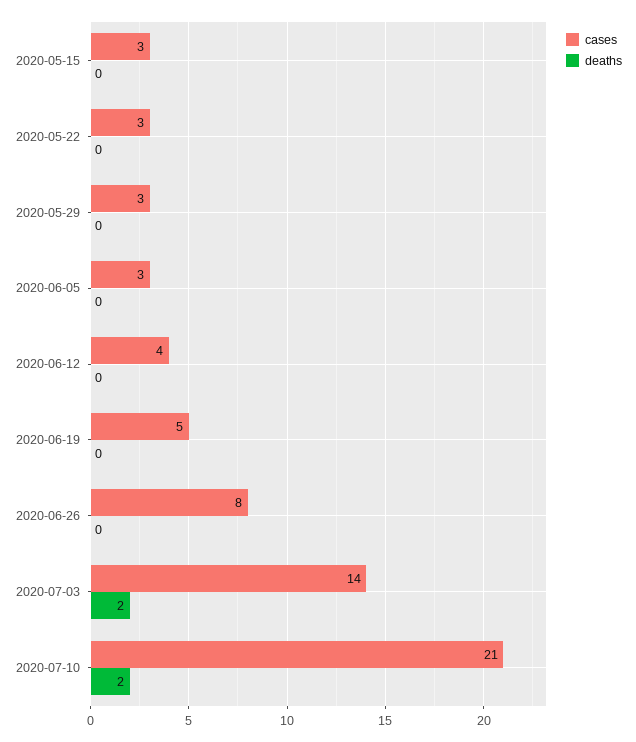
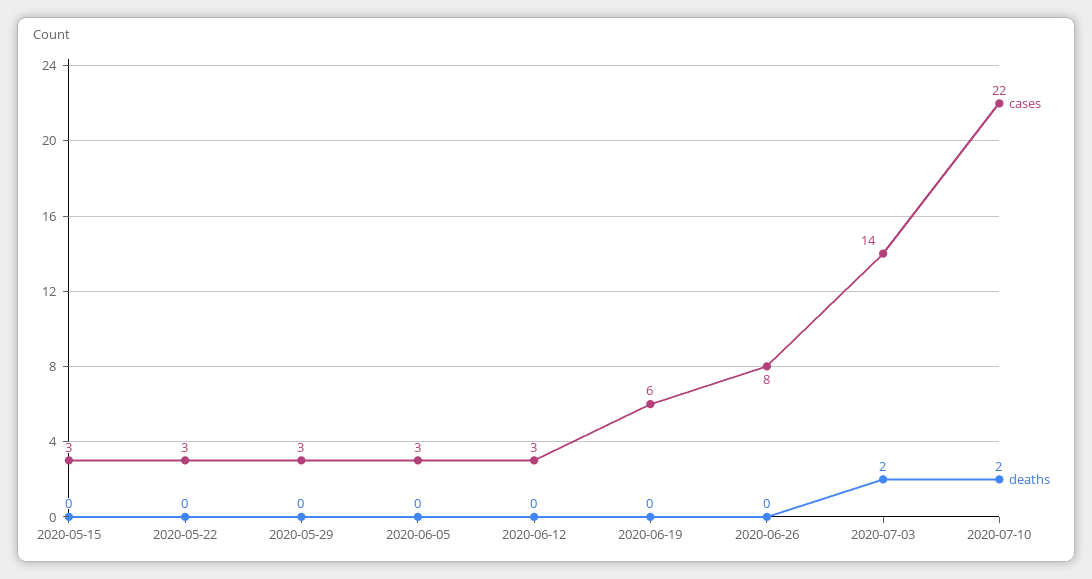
  {
    "cases": {
      "2020-05-15": 3,
      "2020-05-22": 3,
      "2020-05-29": 3,
      "2020-06-05": 3,
-     "2020-06-12": 4,
+     "2020-06-12": 3,
-     "2020-06-19": 5,
+     "2020-06-19": 6,
      "2020-06-26": 8,
      "2020-07-03": 14,
-     "2020-07-10": 21
+     "2020-07-10": 22
    },
    "deaths": {
      "2020-05-15": 0,
      "2020-05-22": 0,
      "2020-05-29": 0,
      "2020-06-05": 0,
      "2020-06-12": 0,
      "2020-06-19": 0,
      "2020-06-26": 0,
      "2020-07-03": 2,
      "2020-07-10": 2
    }
  }

